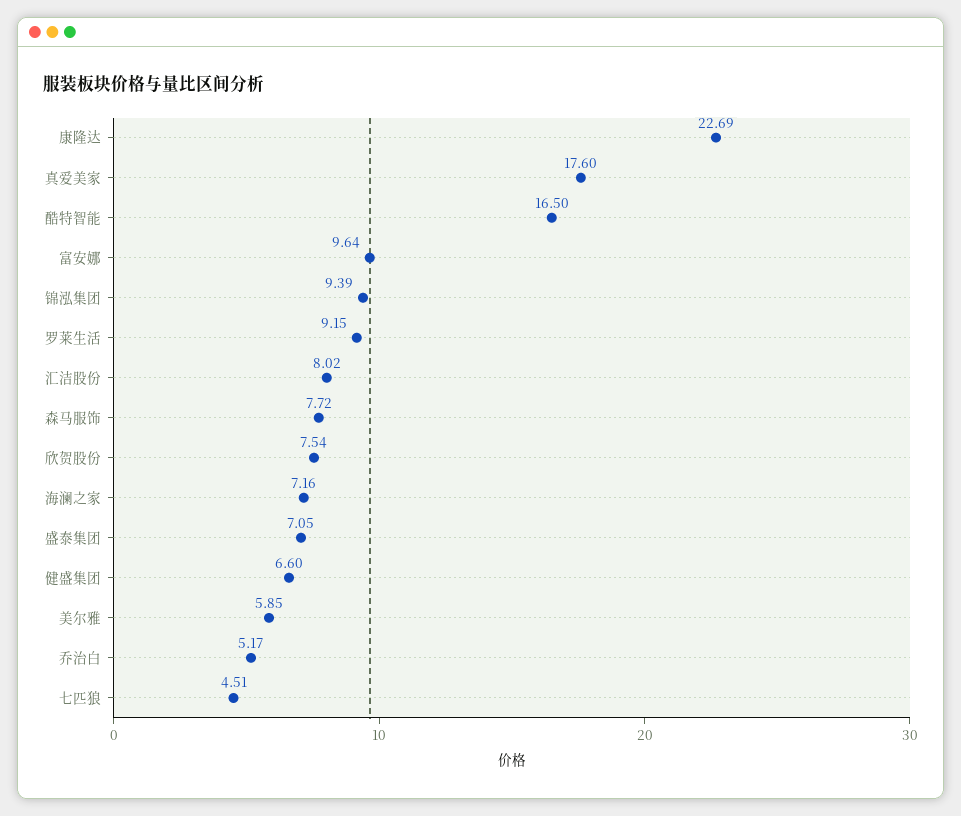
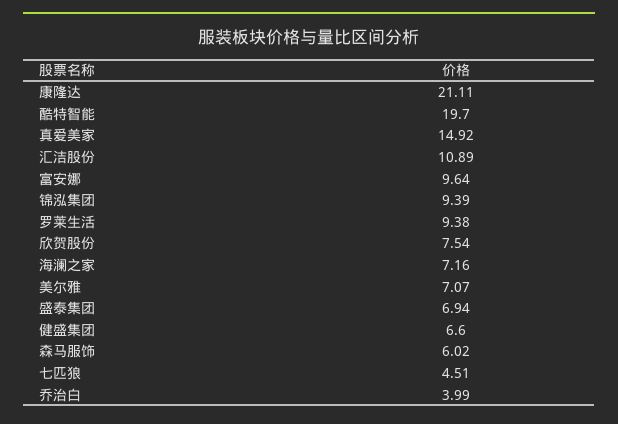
  {
-   "康隆达": 22.69,
+   "康隆达": 21.11,
-   "真爱美家": 17.6,
+   "真爱美家": 14.92,
-   "酷特智能": 16.5,
+   "酷特智能": 19.7,
    "富安娜": 9.64,
    "锦泓集团": 9.39,
-   "罗莱生活": 9.15,
+   "罗莱生活": 9.38,
-   "汇洁股份": 8.02,
+   "汇洁股份": 10.89,
-   "森马服饰": 7.72,
+   "森马服饰": 6.02,
    "欣贺股份": 7.54,
    "海澜之家": 7.16,
-   "盛泰集团": 7.05,
+   "盛泰集团": 6.94,
    "健盛集团": 6.6,
-   "美尔雅": 5.85,
+   "美尔雅": 7.07,
-   "乔治白": 5.17,
+   "乔治白": 3.99,
    "七匹狼": 4.51
  }

